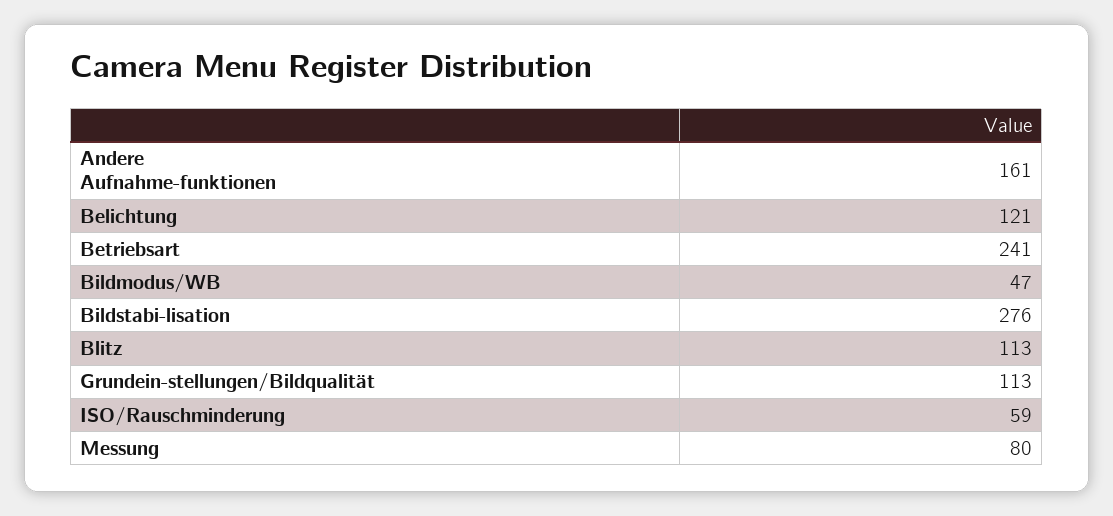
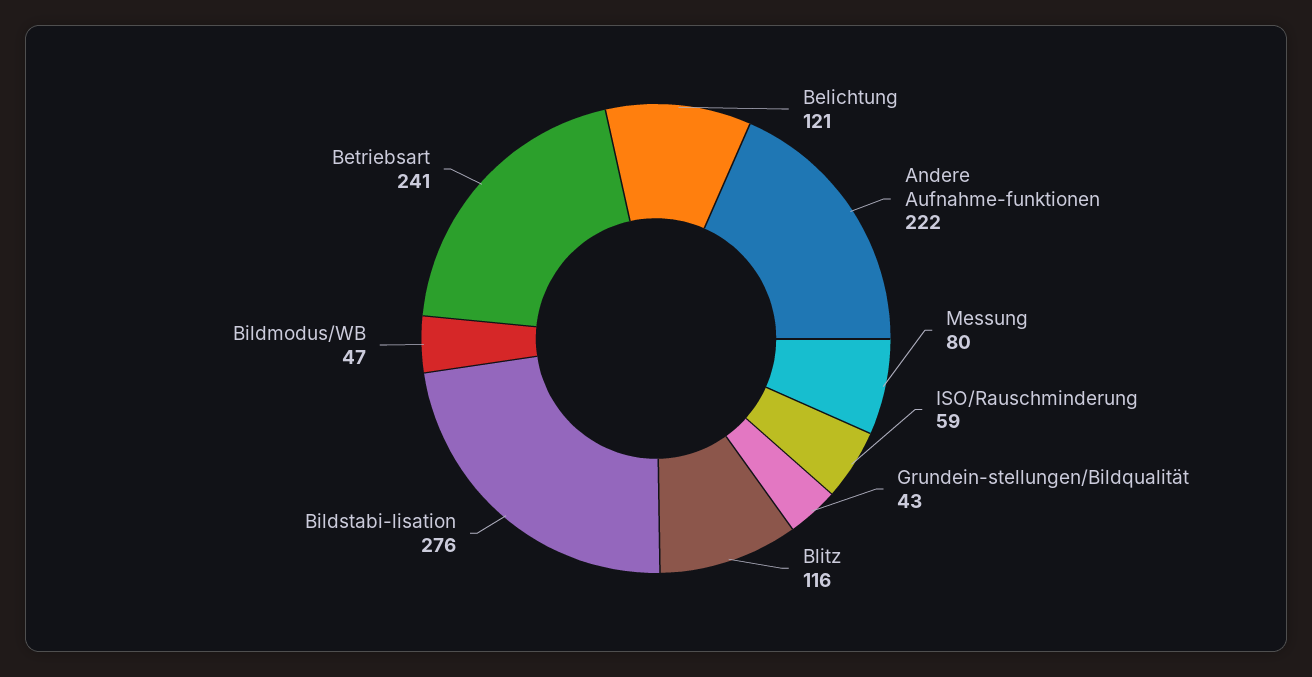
  {
-   "Andere Aufnahme-funktionen": 161,
+   "Andere Aufnahme-funktionen": 222,
    "Belichtung": 121,
    "Betriebsart": 241,
    "Bildmodus/WB": 47,
    "Bildstabi-lisation": 276,
-   "Blitz": 113,
+   "Blitz": 116,
-   "Grundein-stellungen/Bildqualität": 113,
+   "Grundein-stellungen/Bildqualität": 43,
    "ISO/Rauschminderung": 59,
    "Messung": 80
  }

